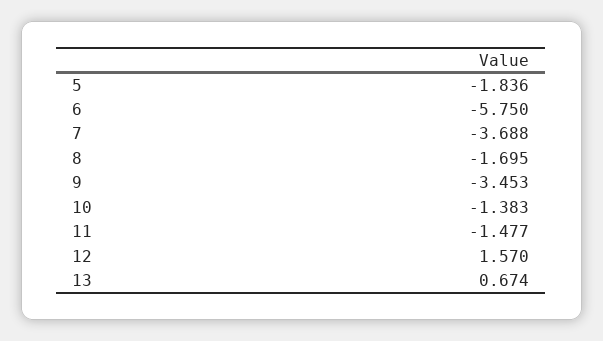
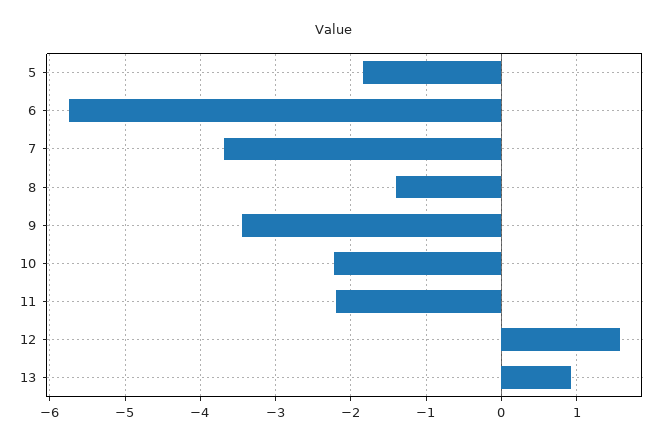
  {
    "5": -1.836,
    "6": -5.75,
    "7": -3.688,
-   "8": -1.695,
+   "8": -1.4,
    "9": -3.453,
-   "10": -1.383,
+   "10": -2.2,
-   "11": -1.477,
+   "11": -2.2,
    "12": 1.57,
-   "13": 0.674
+   "13": 0.9
  }

